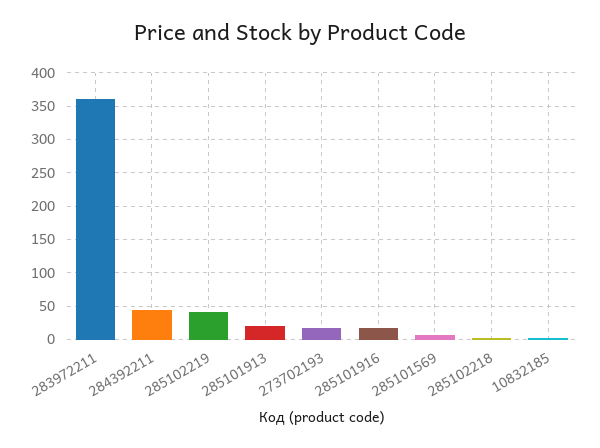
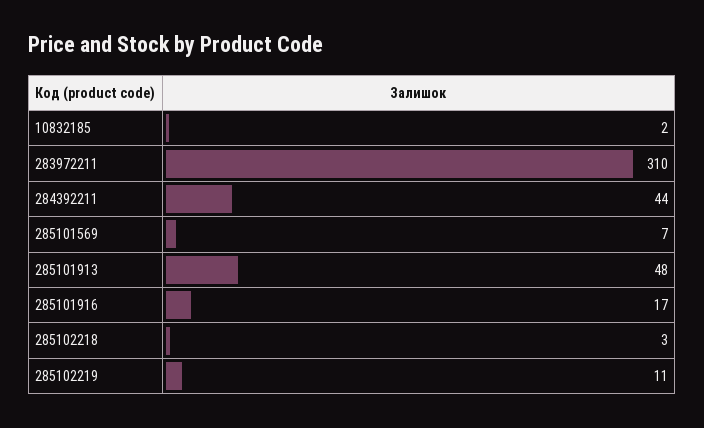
  {
-   "283972211": 360,
+   "283972211": 310,
    "284392211": 44,
-   "285102219": 40,
+   "285102219": 11,
-   "285101913": 20,
+   "285101913": 48,
-   "273702193": 20,
    "285101916": 17,
    "285101569": 7,
    "285102218": 3,
    "10832185": 2
  }

